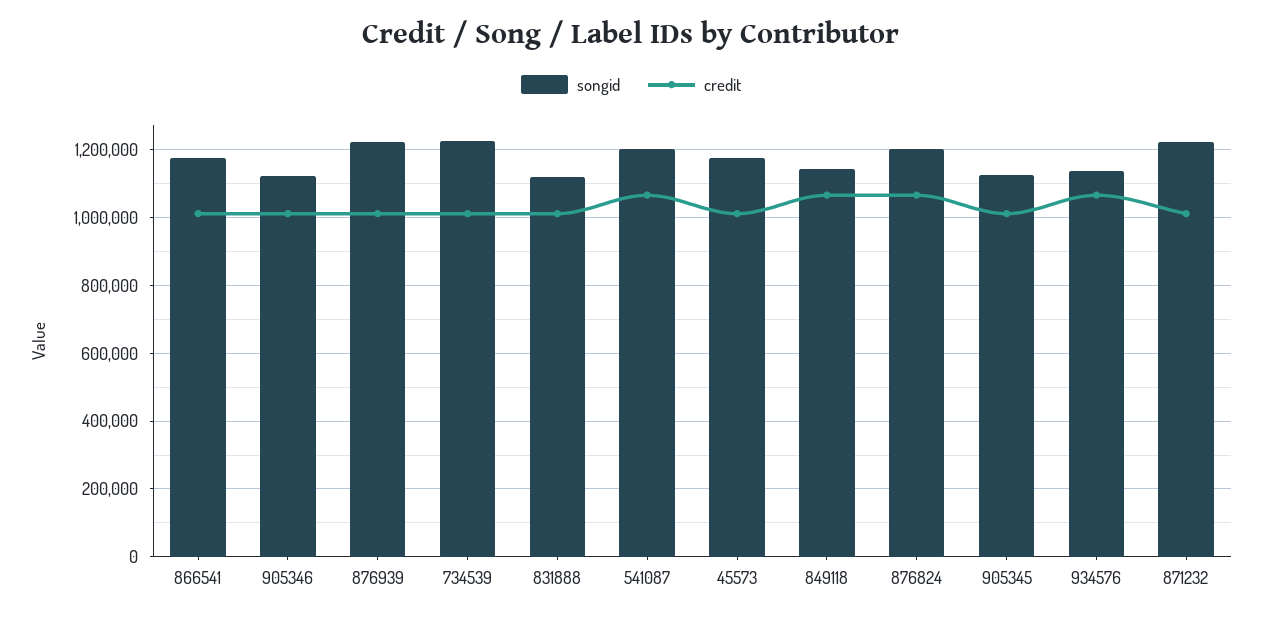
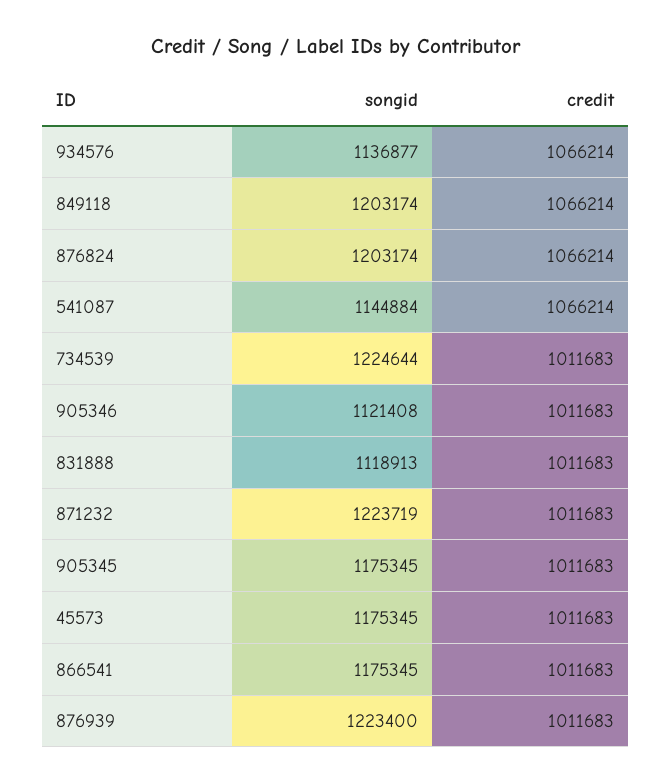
  {
    "songid": {
      "866541": 1175345,
      "905346": 1121408,
      "876939": 1223400,
      "734539": 1224644,
      "831888": 1118913,
-     "541087": 1200000,
+     "541087": 1144884,
      "45573": 1175345,
-     "849118": 1140000,
+     "849118": 1203174,
      "876824": 1203174,
-     "905345": 1120000,
+     "905345": 1175345,
      "934576": 1136877,
      "871232": 1223719
    },
    "credit": {
      "866541": 1011683,
      "905346": 1011683,
      "876939": 1011683,
      "734539": 1011683,
      "831888": 1011683,
      "541087": 1066214,
      "45573": 1011683,
      "849118": 1066214,
      "876824": 1066214,
      "905345": 1011683,
      "934576": 1066214,
      "871232": 1011683
    }
  }

